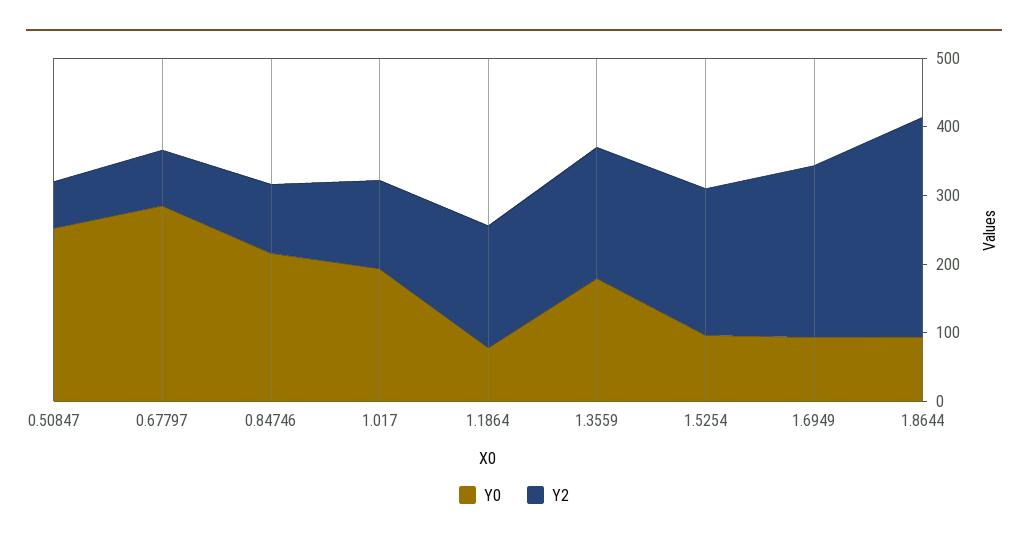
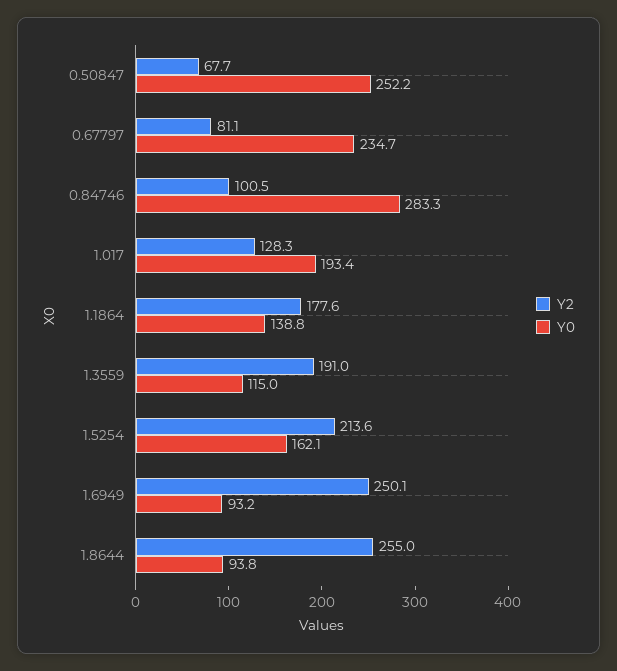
  {
    "Y0": {
      "0.50847": 252.2,
-     "0.67797": 280,
+     "0.67797": 234.7,
-     "0.84746": 220,
+     "0.84746": 283.3,
      "1.017": 193.4,
-     "1.1864": 80,
+     "1.1864": 138.8,
-     "1.3559": 180,
+     "1.3559": 115,
-     "1.5254": 100,
+     "1.5254": 162.1,
      "1.6949": 93.2,
      "1.8644": 93.8
    },
    "Y2": {
      "0.50847": 67.7,
      "0.67797": 81.1,
      "0.84746": 100.5,
      "1.017": 128.3,
      "1.1864": 177.6,
      "1.3559": 191,
      "1.5254": 213.6,
      "1.6949": 250.1,
-     "1.8644": 320
+     "1.8644": 255
    }
  }

